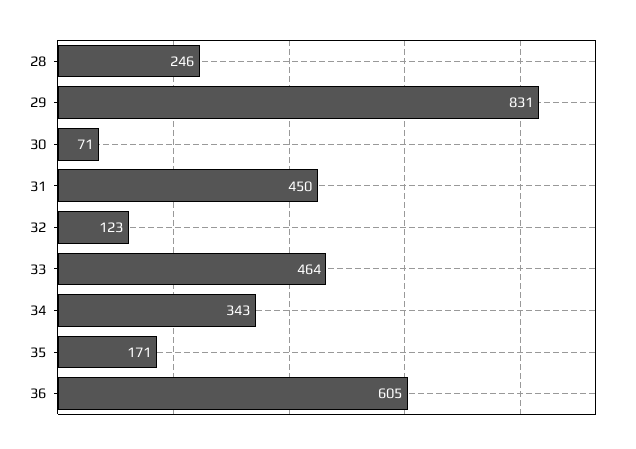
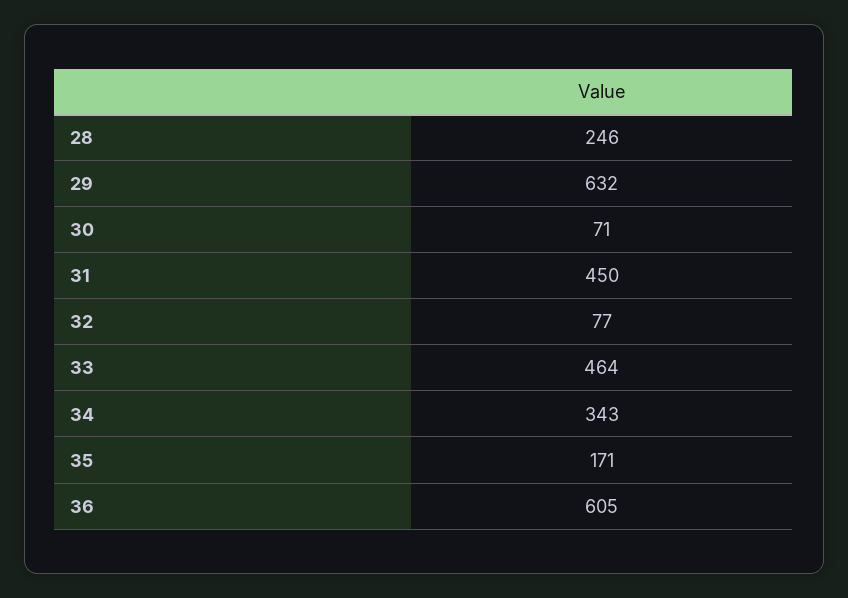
  {
    "28": 246,
-   "29": 831,
+   "29": 632,
    "30": 71,
    "31": 450,
-   "32": 123,
+   "32": 77,
    "33": 464,
    "34": 343,
    "35": 171,
    "36": 605
  }

